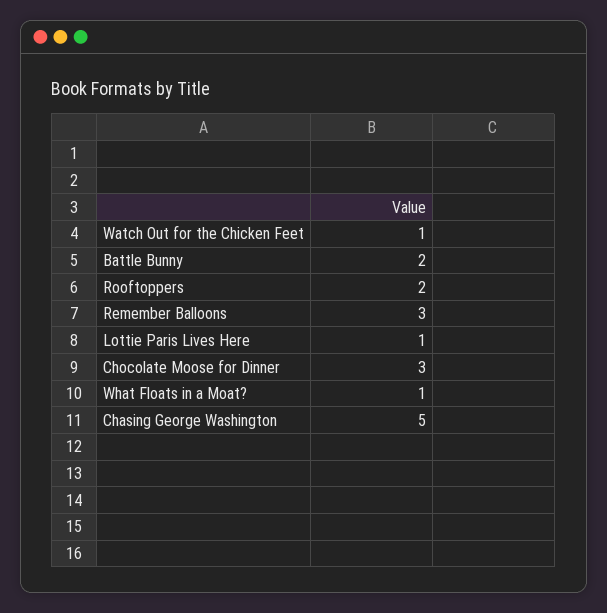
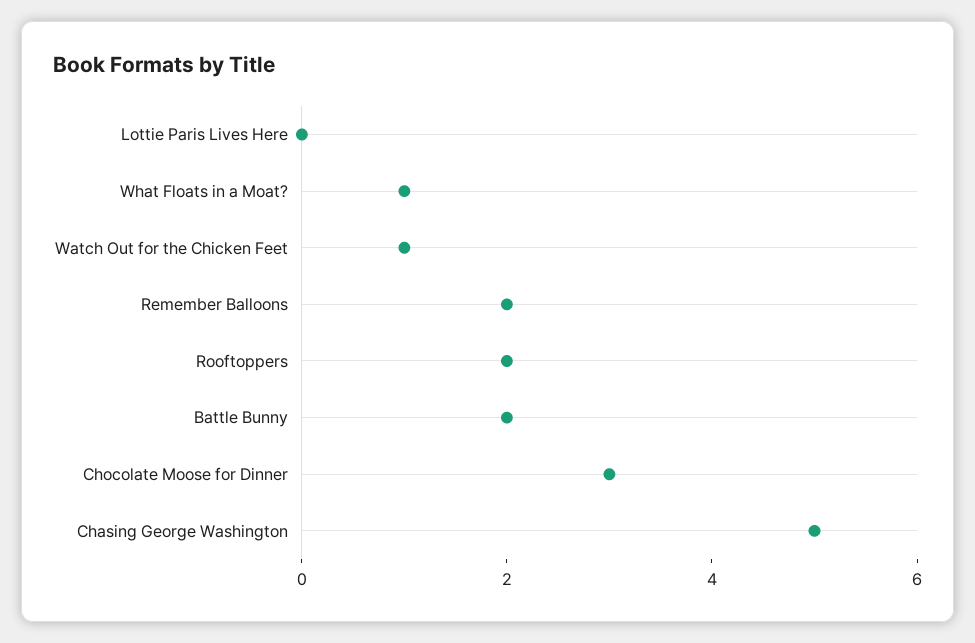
  {
    "Watch Out for the Chicken Feet": 1,
    "Battle Bunny": 2,
    "Rooftoppers": 2,
-   "Remember Balloons": 3,
+   "Remember Balloons": 2,
-   "Lottie Paris Lives Here": 1,
+   "Lottie Paris Lives Here": 0,
    "Chocolate Moose for Dinner": 3,
    "What Floats in a Moat?": 1,
    "Chasing George Washington": 5
  }

